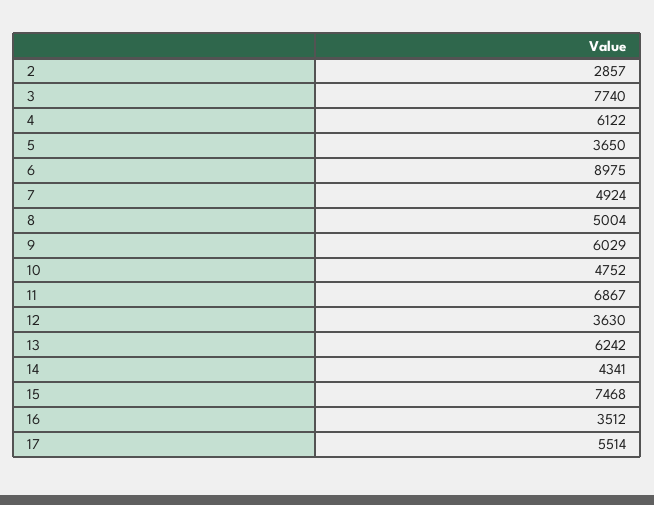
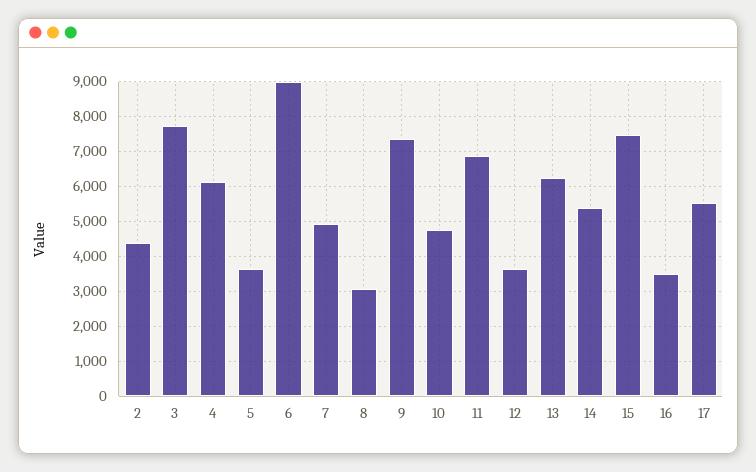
  {
-   "2": 2857,
+   "2": 4400,
    "3": 7740,
    "4": 6122,
    "5": 3650,
    "6": 8975,
    "7": 4924,
-   "8": 5004,
+   "8": 3000,
-   "9": 6029,
+   "9": 7400,
    "10": 4752,
    "11": 6867,
    "12": 3630,
    "13": 6242,
-   "14": 4341,
+   "14": 5400,
    "15": 7468,
    "16": 3512,
    "17": 5514
  }

